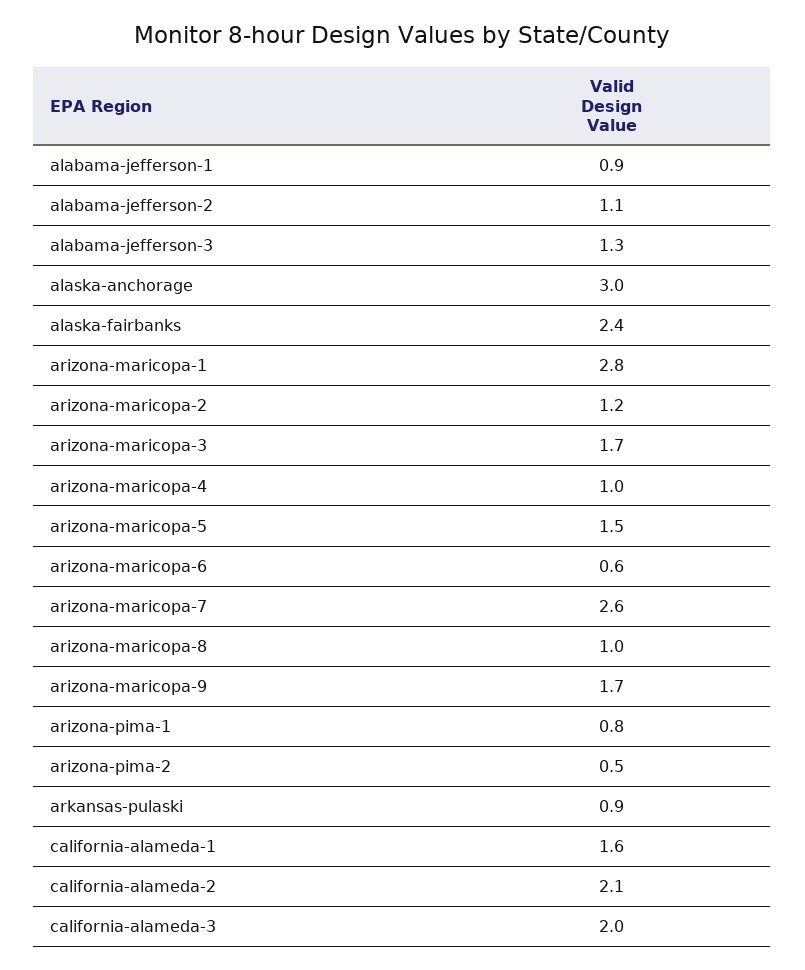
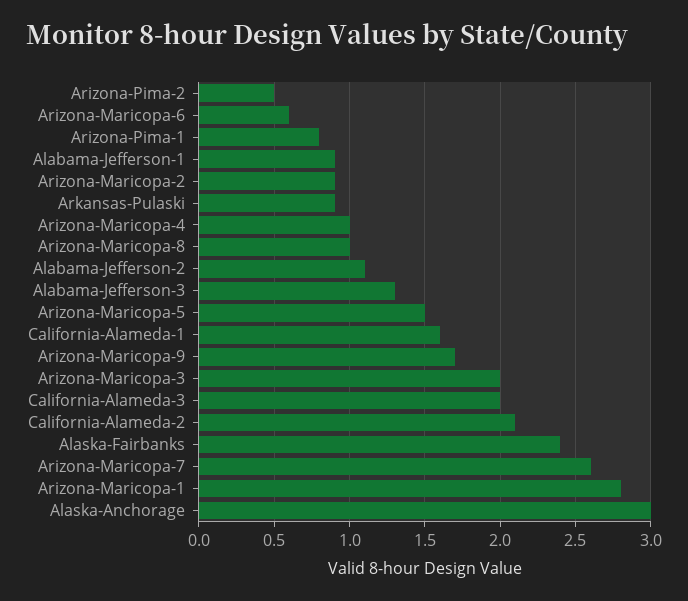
  {
    "alabama-jefferson-1": 0.9,
    "alabama-jefferson-2": 1.1,
    "alabama-jefferson-3": 1.3,
    "alaska-anchorage": 3,
    "alaska-fairbanks": 2.4,
    "arizona-maricopa-1": 2.8,
-   "arizona-maricopa-2": 1.2,
+   "arizona-maricopa-2": 0.9,
-   "arizona-maricopa-3": 1.7,
+   "arizona-maricopa-3": 2,
    "arizona-maricopa-4": 1,
    "arizona-maricopa-5": 1.5,
    "arizona-maricopa-6": 0.6,
    "arizona-maricopa-7": 2.6,
    "arizona-maricopa-8": 1,
    "arizona-maricopa-9": 1.7,
    "arizona-pima-1": 0.8,
    "arizona-pima-2": 0.5,
    "arkansas-pulaski": 0.9,
    "california-alameda-1": 1.6,
    "california-alameda-2": 2.1,
    "california-alameda-3": 2
  }

